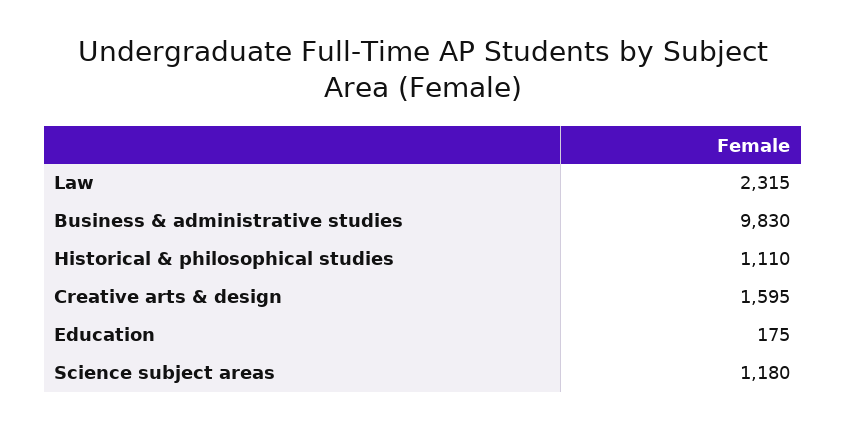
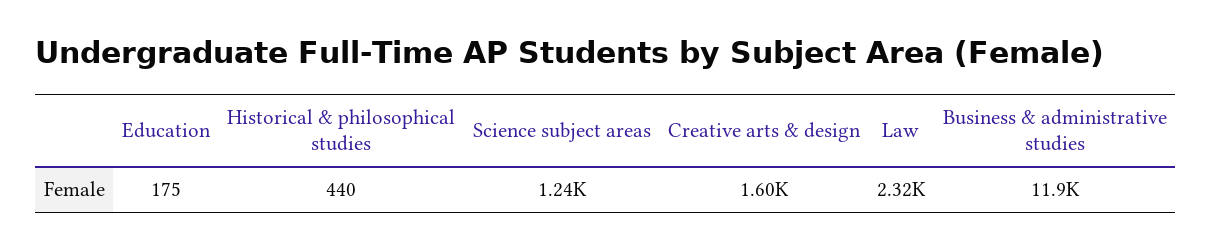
  {
    "Law": 2315,
-   "Business & administrative studies": 9830,
+   "Business & administrative studies": 11900,
-   "Historical & philosophical studies": 1110,
+   "Historical & philosophical studies": 440,
    "Creative arts & design": 1595,
    "Education": 175,
-   "Science subject areas": 1180
+   "Science subject areas": 1240
  }

